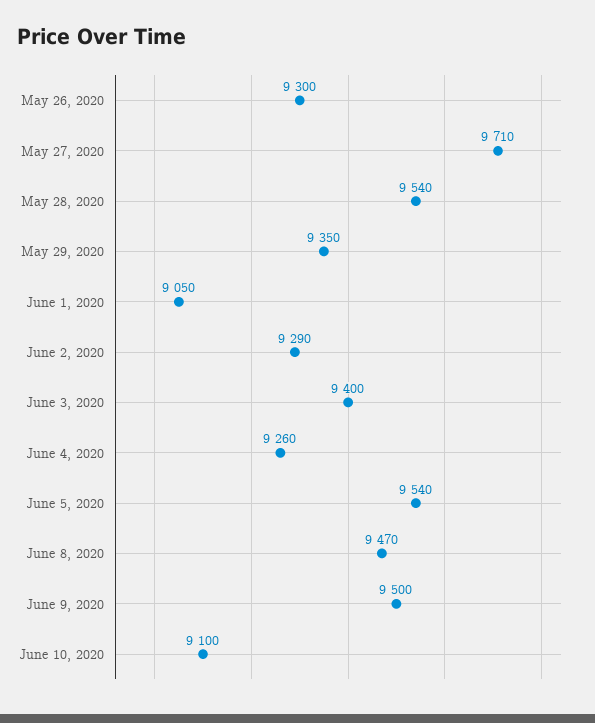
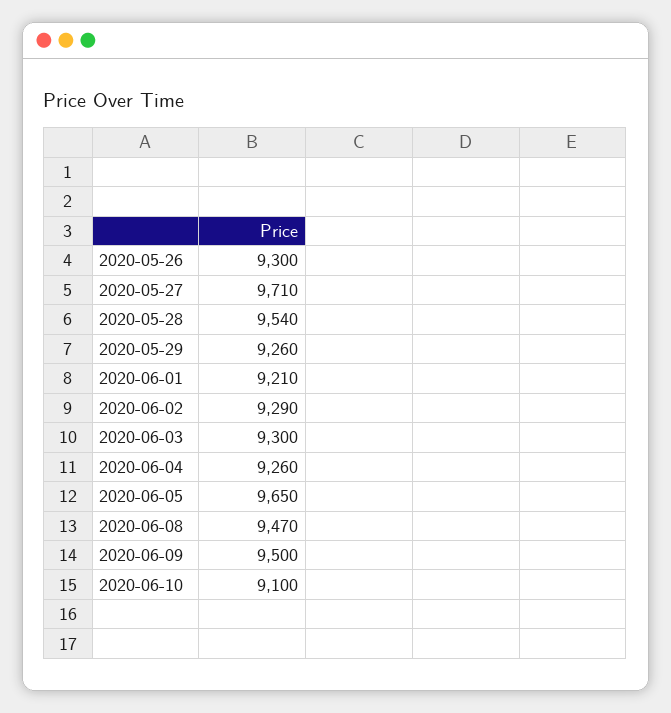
  {
    "May 26, 2020": 9300,
    "May 27, 2020": 9710,
    "May 28, 2020": 9540,
-   "May 29, 2020": 9350,
+   "May 29, 2020": 9260,
-   "June 1, 2020": 9050,
+   "June 1, 2020": 9210,
    "June 2, 2020": 9290,
-   "June 3, 2020": 9400,
+   "June 3, 2020": 9300,
    "June 4, 2020": 9260,
-   "June 5, 2020": 9540,
+   "June 5, 2020": 9650,
    "June 8, 2020": 9470,
    "June 9, 2020": 9500,
    "June 10, 2020": 9100
  }

